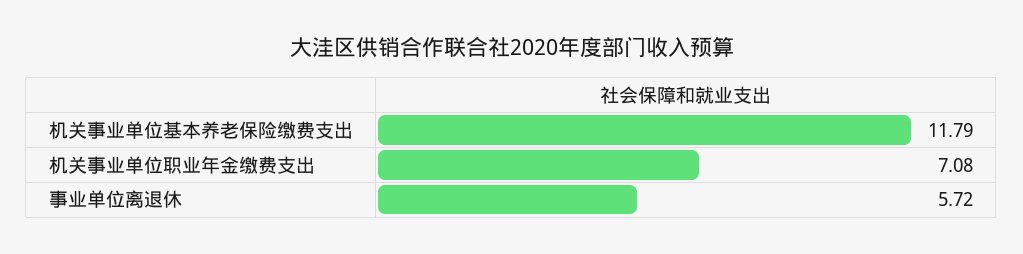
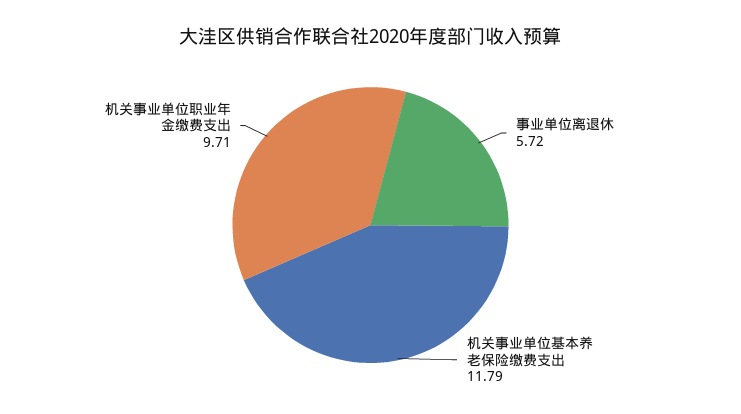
  {
    "机关事业单位基本养老保险缴费支出": 11.79,
-   "机关事业单位职业年金缴费支出": 7.08,
+   "机关事业单位职业年金缴费支出": 9.71,
    "事业单位离退休": 5.72
  }

